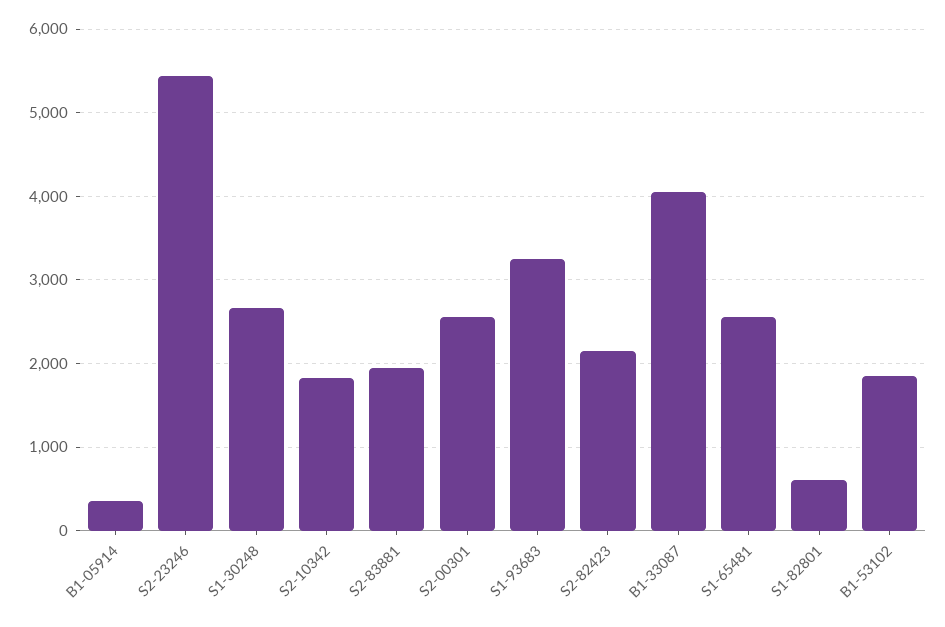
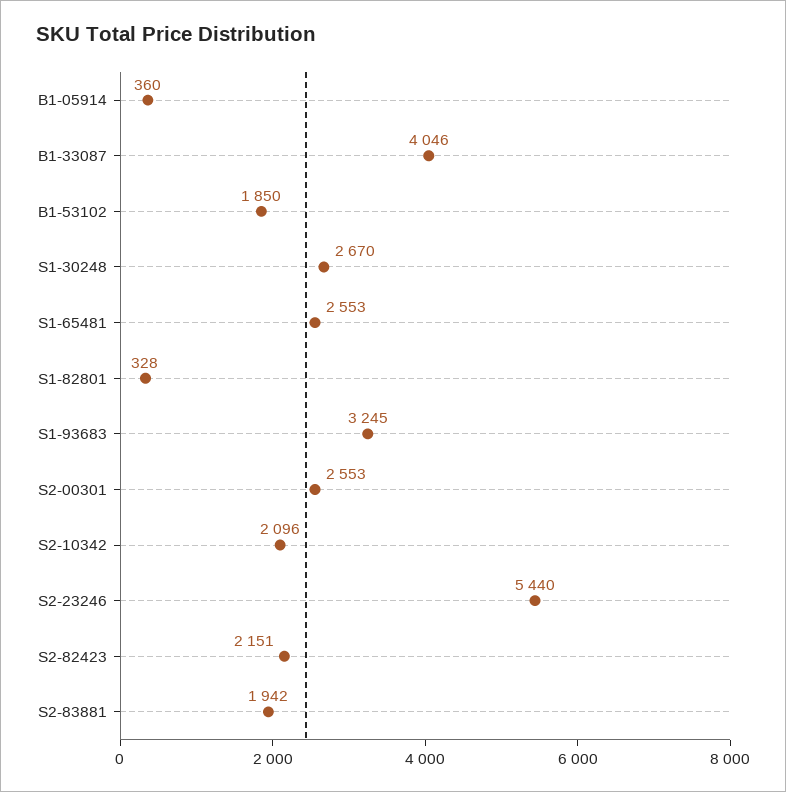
  {
    "B1-05914": 360,
    "S2-23246": 5440,
    "S1-30248": 2670,
-   "S2-10342": 1800,
+   "S2-10342": 2096,
    "S2-83881": 1942,
    "S2-00301": 2553,
    "S1-93683": 3245,
    "S2-82423": 2151,
    "B1-33087": 4046,
    "S1-65481": 2553,
-   "S1-82801": 600,
+   "S1-82801": 328,
    "B1-53102": 1850
  }

